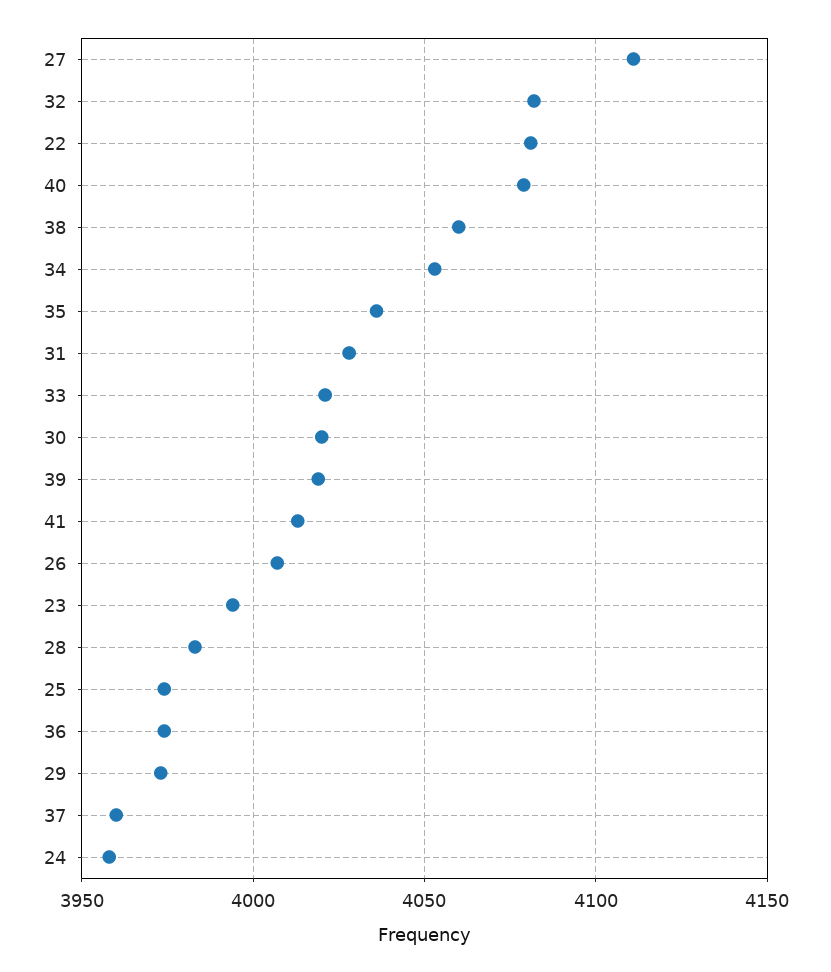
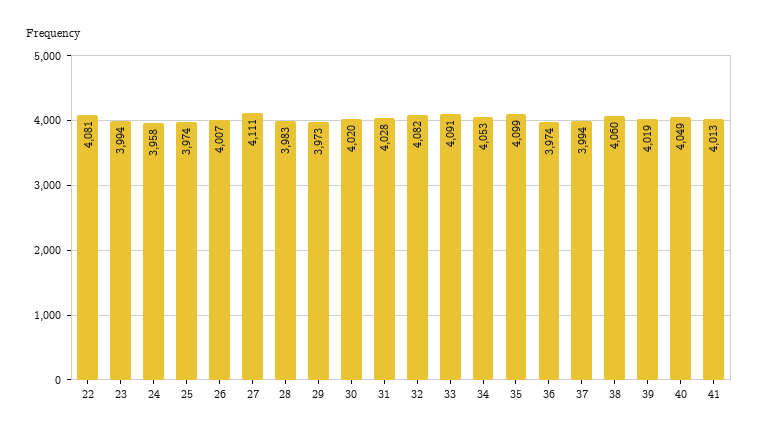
  {
    "27": 4111,
    "32": 4082,
    "22": 4081,
-   "40": 4080,
+   "40": 4049,
    "38": 4060,
    "34": 4053,
-   "35": 4035,
+   "35": 4099,
    "31": 4028,
-   "33": 4020,
+   "33": 4091,
    "30": 4020,
    "39": 4019,
    "41": 4013,
    "26": 4007,
    "23": 3994,
    "28": 3983,
    "25": 3974,
    "36": 3974,
    "29": 3973,
-   "37": 3960,
+   "37": 3994,
    "24": 3958
  }

